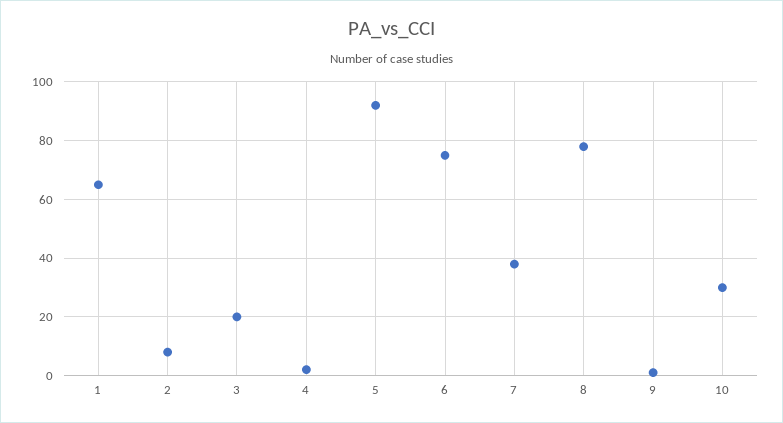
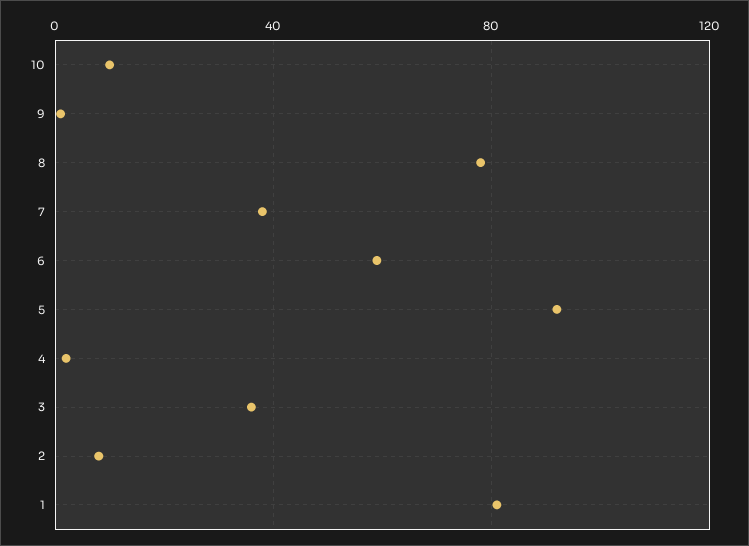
  {
-   "1": 65,
+   "1": 80,
    "2": 10,
-   "3": 20,
+   "3": 35,
    "4": 0,
    "5": 90,
-   "6": 75,
+   "6": 60,
    "7": 40,
    "8": 80,
    "9": 0,
-   "10": 30
+   "10": 10
  }

